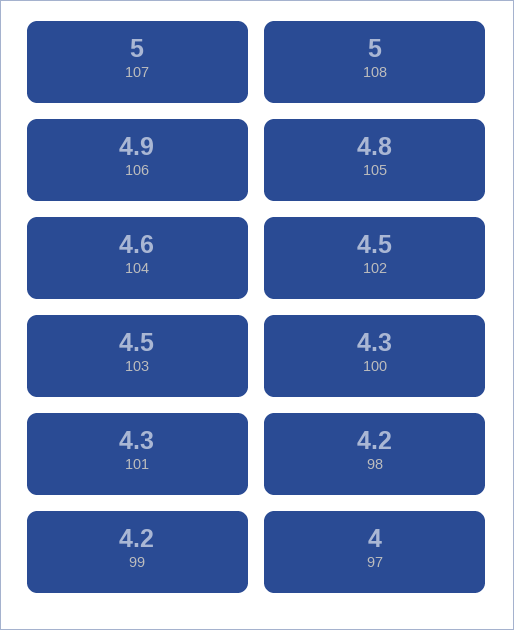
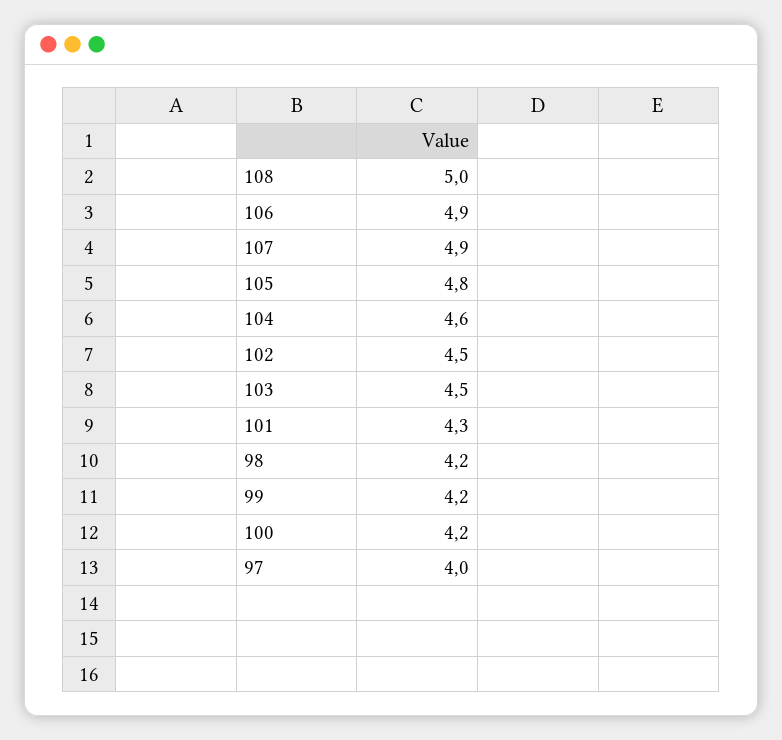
  {
-   "107": 5,
+   "107": 4.9,
    "108": 5,
    "106": 4.9,
    "105": 4.8,
    "104": 4.6,
    "102": 4.5,
    "103": 4.5,
-   "100": 4.3,
+   "100": 4.2,
    "101": 4.3,
    "98": 4.2,
    "99": 4.2,
    "97": 4
  }

